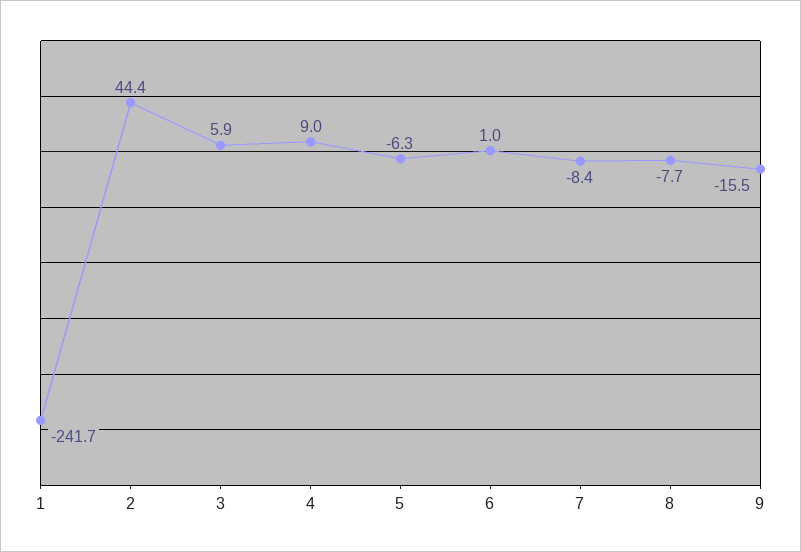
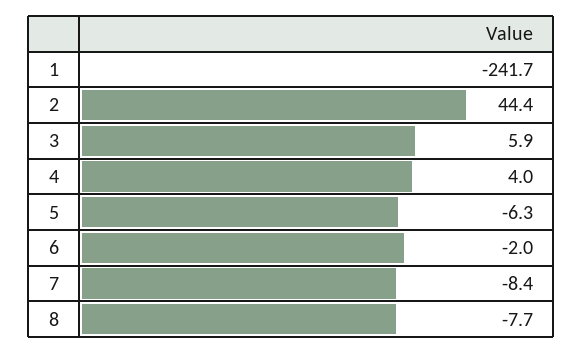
  {
    "1": -241.7,
    "2": 44.4,
    "3": 5.9,
-   "4": 9,
+   "4": 4,
    "5": -6.3,
-   "6": 1,
+   "6": -2,
    "7": -8.4,
-   "8": -7.7,
+   "8": -7.7
-   "9": -15.5
  }

